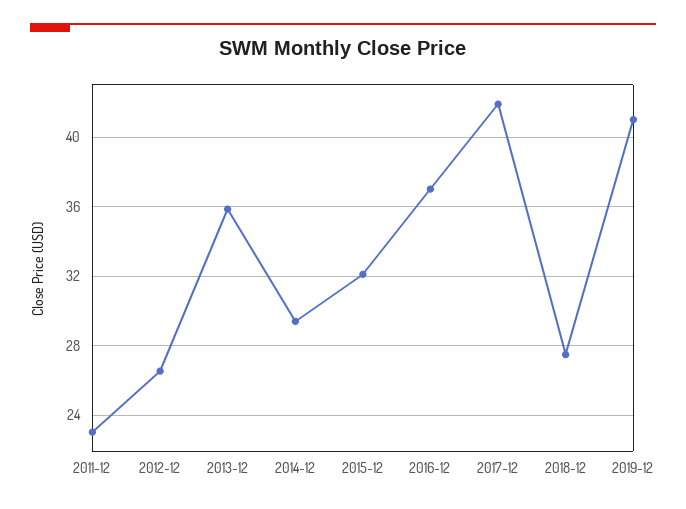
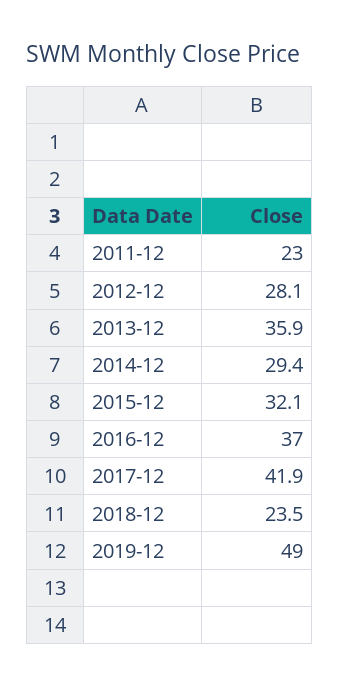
  {
    "2011-12": 23,
-   "2012-12": 26.5,
+   "2012-12": 28.1,
    "2013-12": 35.9,
    "2014-12": 29.4,
    "2015-12": 32.1,
    "2016-12": 37,
    "2017-12": 41.9,
-   "2018-12": 27.5,
+   "2018-12": 23.5,
-   "2019-12": 41
+   "2019-12": 49
  }

